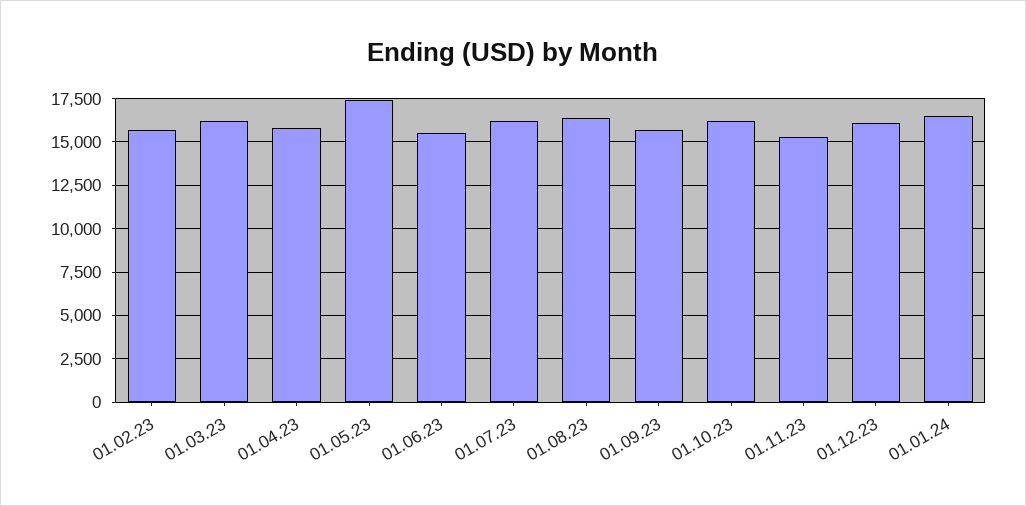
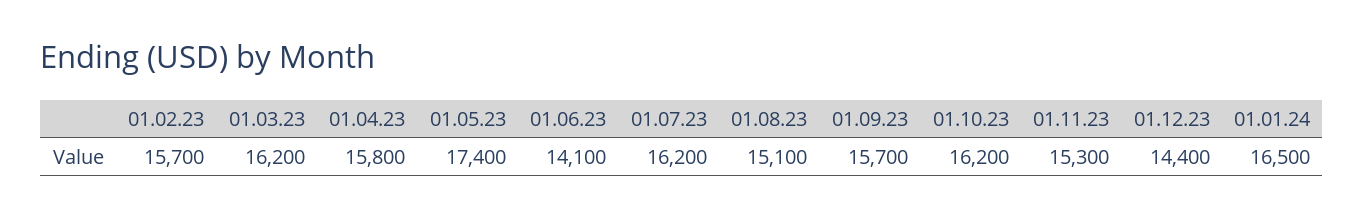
  {
    "01.02.23": 15700,
    "01.03.23": 16200,
    "01.04.23": 15800,
    "01.05.23": 17400,
-   "01.06.23": 15500,
+   "01.06.23": 14100,
    "01.07.23": 16200,
-   "01.08.23": 16500,
+   "01.08.23": 15100,
    "01.09.23": 15700,
    "01.10.23": 16200,
    "01.11.23": 15300,
-   "01.12.23": 16000,
+   "01.12.23": 14400,
    "01.01.24": 16500
  }

